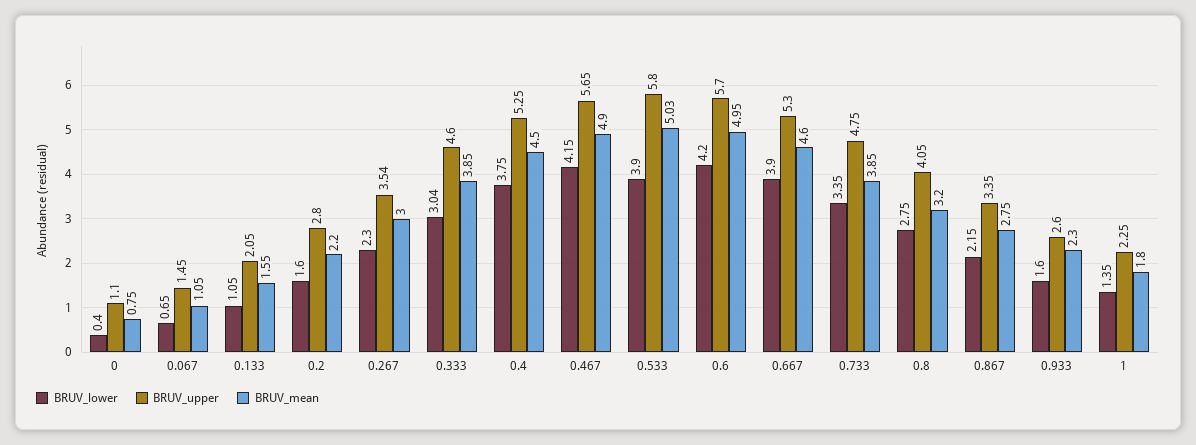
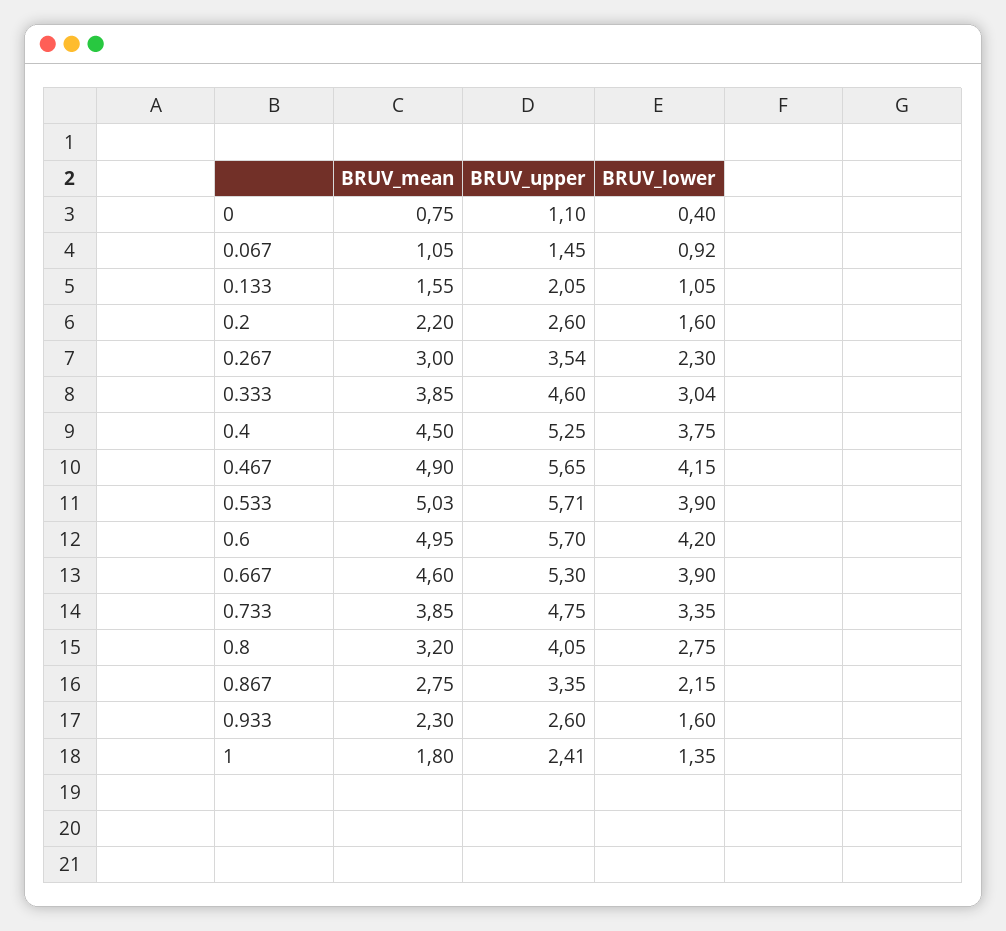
  {
    "BRUV_lower": {
      "0": 0.4,
-     "0.067": 0.65,
+     "0.067": 0.92,
      "0.133": 1.05,
      "0.2": 1.6,
      "0.267": 2.3,
      "0.333": 3.04,
      "0.4": 3.75,
      "0.467": 4.15,
      "0.533": 3.9,
      "0.6": 4.2,
      "0.667": 3.9,
      "0.733": 3.35,
      "0.8": 2.75,
      "0.867": 2.15,
      "0.933": 1.6,
      "1": 1.35
    },
    "BRUV_upper": {
      "0": 1.1,
      "0.067": 1.45,
      "0.133": 2.05,
-     "0.2": 2.8,
+     "0.2": 2.6,
      "0.267": 3.54,
      "0.333": 4.6,
      "0.4": 5.25,
      "0.467": 5.65,
-     "0.533": 5.8,
+     "0.533": 5.71,
      "0.6": 5.7,
      "0.667": 5.3,
      "0.733": 4.75,
      "0.8": 4.05,
      "0.867": 3.35,
      "0.933": 2.6,
-     "1": 2.25
+     "1": 2.41
    },
    "BRUV_mean": {
      "0": 0.75,
      "0.067": 1.05,
      "0.133": 1.55,
      "0.2": 2.2,
      "0.267": 3,
      "0.333": 3.85,
      "0.4": 4.5,
      "0.467": 4.9,
      "0.533": 5.03,
      "0.6": 4.95,
      "0.667": 4.6,
      "0.733": 3.85,
      "0.8": 3.2,
      "0.867": 2.75,
      "0.933": 2.3,
      "1": 1.8
    }
  }

